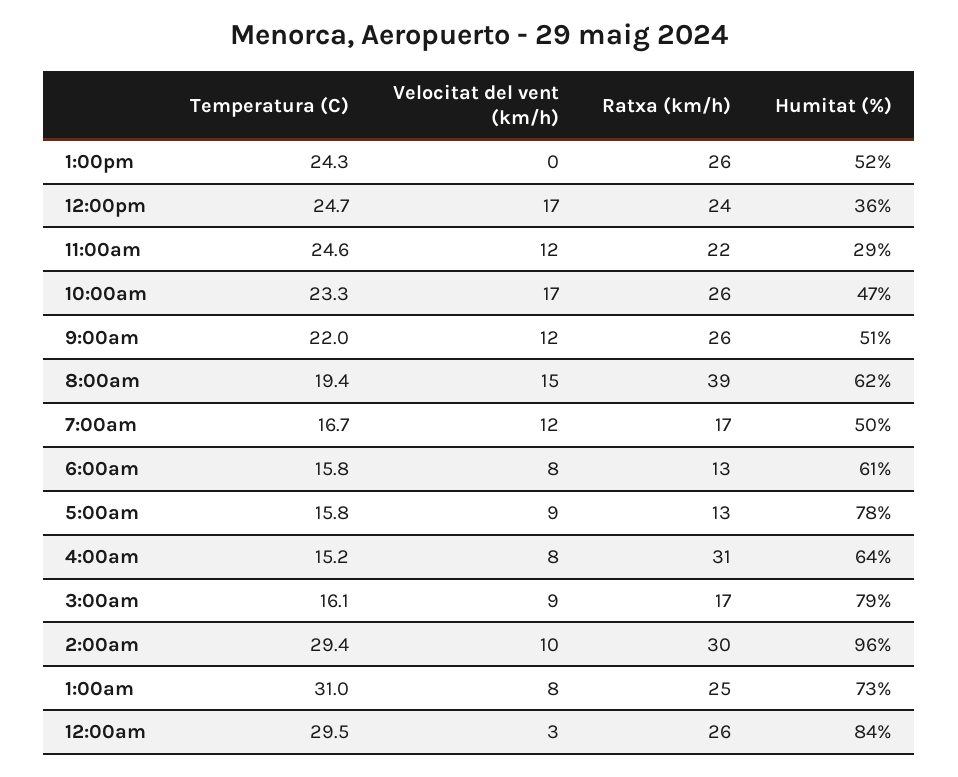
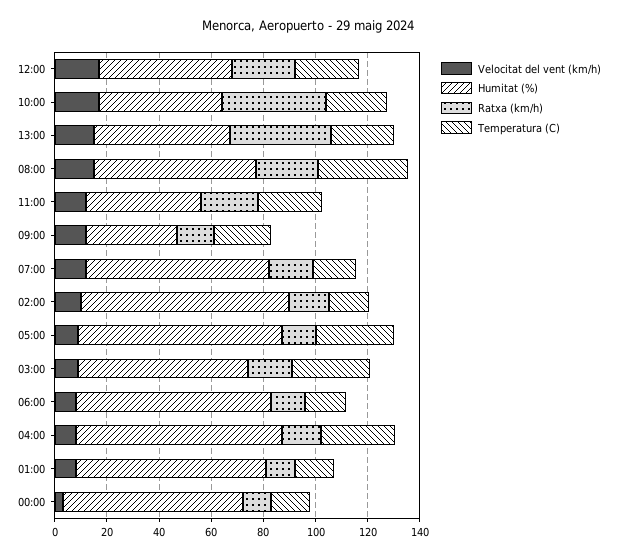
  {
    "Temperatura (C)": {
      "1:00pm": 24.3,
      "12:00pm": 24.7,
      "11:00am": 24.6,
      "10:00am": 23.3,
      "9:00am": 22,
-     "8:00am": 19.4,
+     "8:00am": 35,
      "7:00am": 16.7,
      "6:00am": 15.8,
-     "5:00am": 15.8,
+     "5:00am": 30,
-     "4:00am": 15.2,
+     "4:00am": 30,
-     "3:00am": 16.1,
+     "3:00am": 30,
-     "2:00am": 29.4,
+     "2:00am": 15,
-     "1:00am": 31,
+     "1:00am": 15,
-     "12:00am": 29.5
+     "12:00am": 15
    },
    "Velocitat del vent (km/h)": {
-     "1:00pm": 0,
+     "1:00pm": 15,
      "12:00pm": 17,
      "11:00am": 12,
      "10:00am": 17,
      "9:00am": 12,
      "8:00am": 15,
      "7:00am": 12,
      "6:00am": 8,
      "5:00am": 9,
      "4:00am": 8,
      "3:00am": 9,
      "2:00am": 10,
      "1:00am": 8,
      "12:00am": 3
    },
    "Ratxa (km/h)": {
-     "1:00pm": 26,
+     "1:00pm": 40,
      "12:00pm": 24,
      "11:00am": 22,
-     "10:00am": 26,
+     "10:00am": 40,
-     "9:00am": 26,
+     "9:00am": 15,
-     "8:00am": 39,
+     "8:00am": 25,
      "7:00am": 17,
      "6:00am": 13,
      "5:00am": 13,
-     "4:00am": 31,
+     "4:00am": 15,
      "3:00am": 17,
-     "2:00am": 30,
+     "2:00am": 15,
-     "1:00am": 25,
+     "1:00am": 10,
-     "12:00am": 26
+     "12:00am": 10
    },
    "Humitat (%)": {
      "1:00pm": 52,
-     "12:00pm": 36,
+     "12:00pm": 50,
-     "11:00am": 29,
+     "11:00am": 45,
      "10:00am": 47,
-     "9:00am": 51,
+     "9:00am": 35,
      "8:00am": 62,
-     "7:00am": 50,
+     "7:00am": 70,
-     "6:00am": 61,
+     "6:00am": 75,
      "5:00am": 78,
-     "4:00am": 64,
+     "4:00am": 80,
-     "3:00am": 79,
+     "3:00am": 65,
-     "2:00am": 96,
+     "2:00am": 80,
      "1:00am": 73,
-     "12:00am": 84
+     "12:00am": 70
    }
  }

